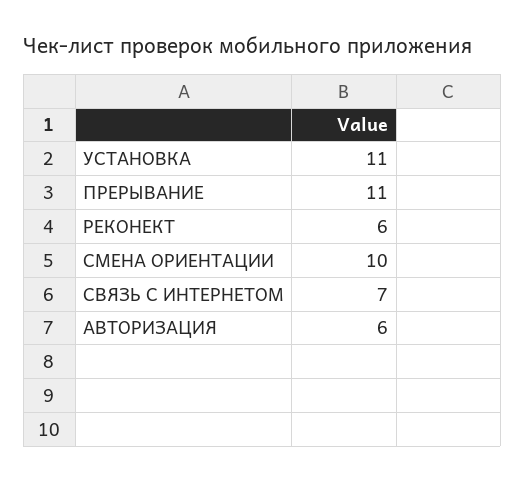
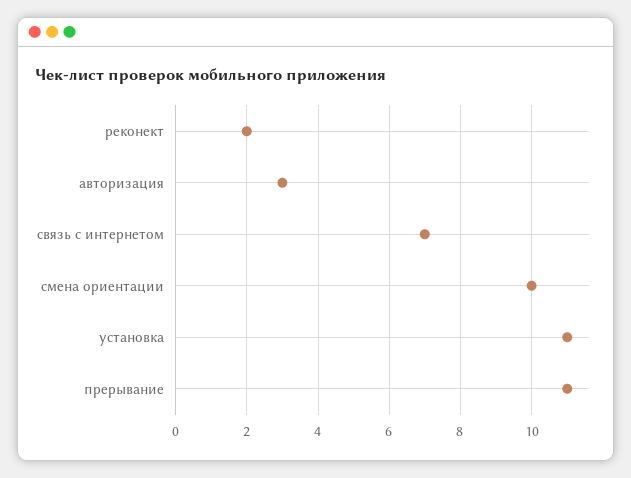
  {
    "УСТАНОВКА": 11,
    "ПРЕРЫВАНИЕ": 11,
-   "РЕКОНЕКТ": 6,
+   "РЕКОНЕКТ": 2,
    "СМЕНА ОРИЕНТАЦИИ": 10,
    "СВЯЗЬ С ИНТЕРНЕТОМ": 7,
-   "АВТОРИЗАЦИЯ": 6
+   "АВТОРИЗАЦИЯ": 3
  }

